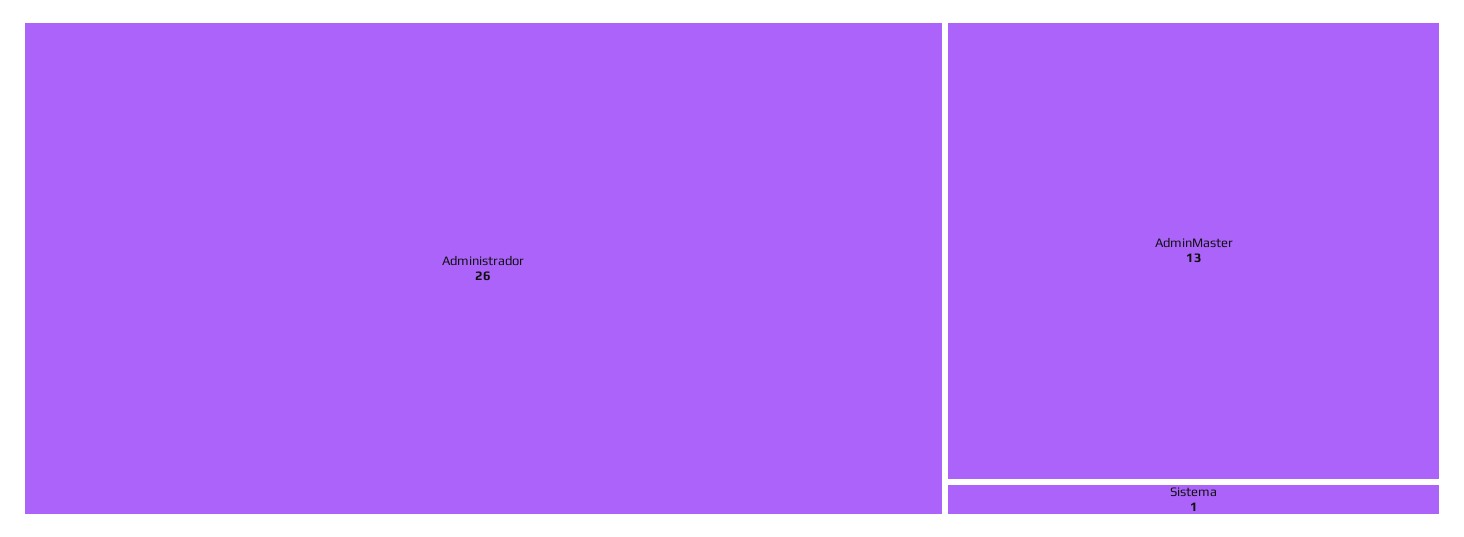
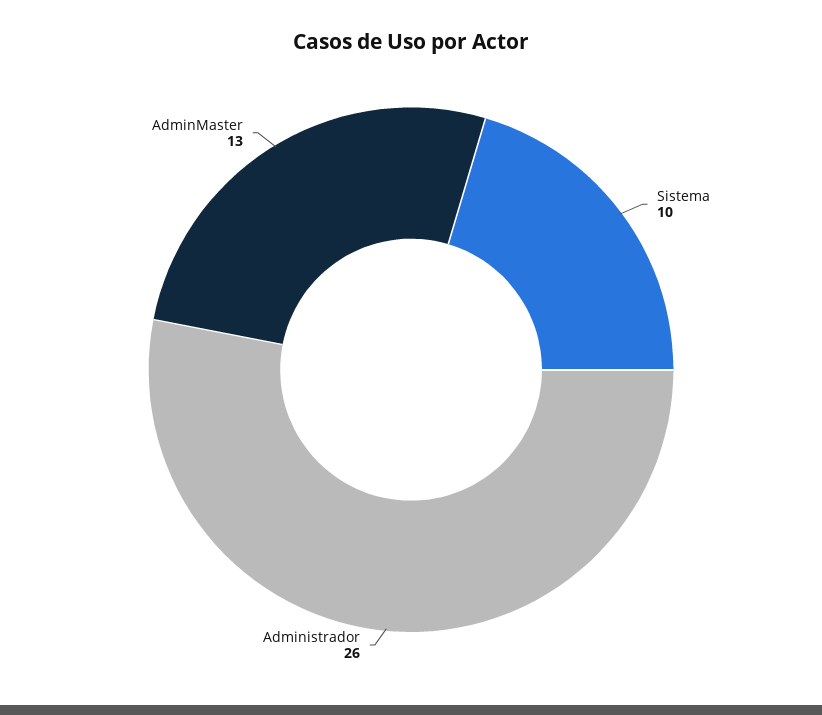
  {
    "Administrador": 26,
    "AdminMaster": 13,
-   "Sistema": 1
+   "Sistema": 10
  }

